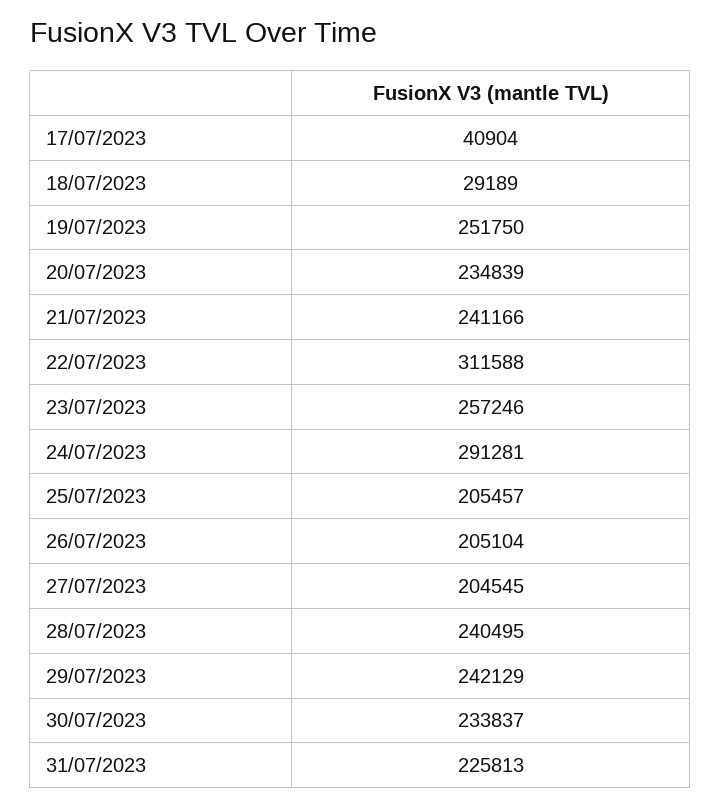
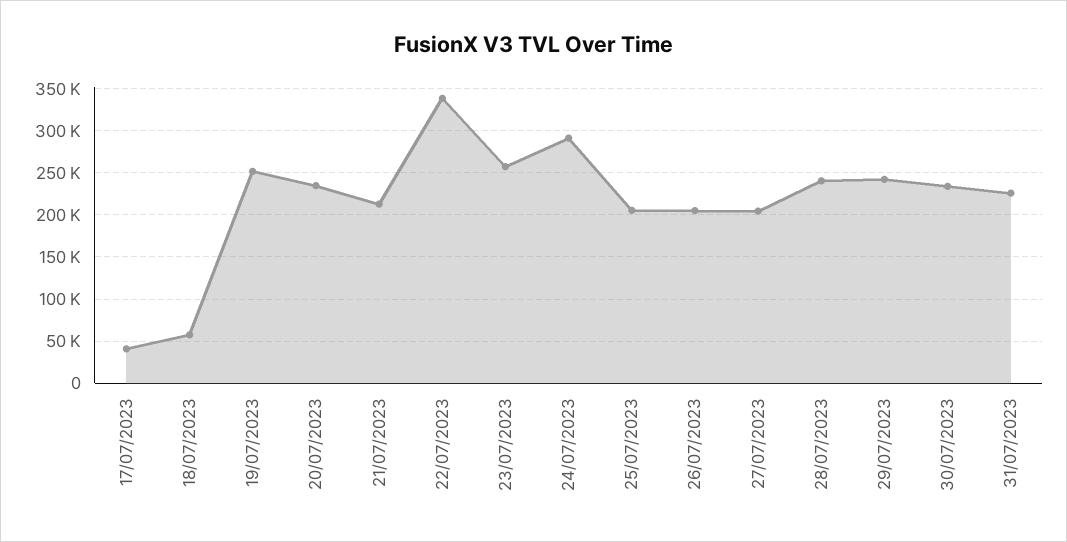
  {
    "17/07/2023": 40904,
-   "18/07/2023": 29189,
+   "18/07/2023": 60000,
    "19/07/2023": 251750,
    "20/07/2023": 234839,
-   "21/07/2023": 241166,
+   "21/07/2023": 210000,
-   "22/07/2023": 311588,
+   "22/07/2023": 340000,
    "23/07/2023": 257246,
    "24/07/2023": 291281,
    "25/07/2023": 205457,
    "26/07/2023": 205104,
    "27/07/2023": 204545,
    "28/07/2023": 240495,
    "29/07/2023": 242129,
    "30/07/2023": 233837,
    "31/07/2023": 225813
  }

